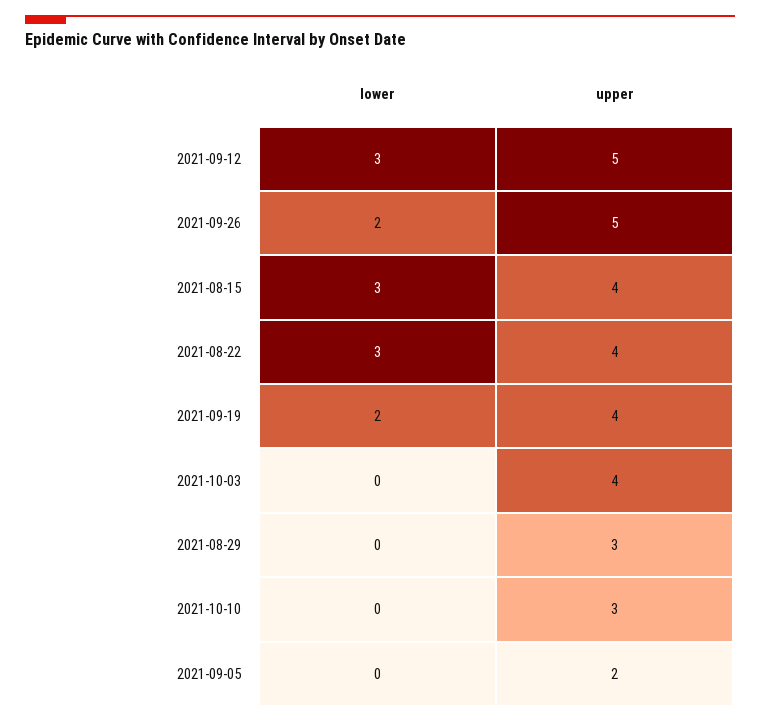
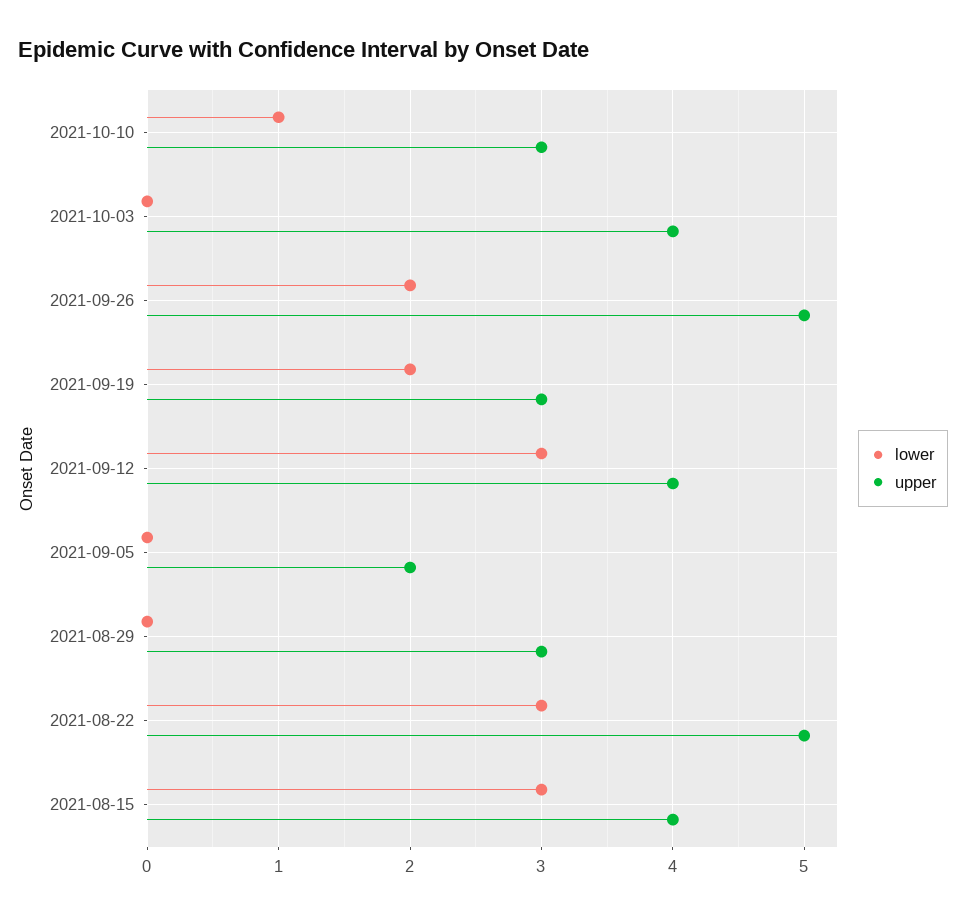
  {
    "lower": {
      "2021-09-12": 3,
      "2021-09-26": 2,
      "2021-08-15": 3,
      "2021-08-22": 3,
      "2021-09-19": 2,
      "2021-10-03": 0,
      "2021-08-29": 0,
-     "2021-10-10": 0,
+     "2021-10-10": 1,
      "2021-09-05": 0
    },
    "upper": {
-     "2021-09-12": 5,
+     "2021-09-12": 4,
      "2021-09-26": 5,
      "2021-08-15": 4,
-     "2021-08-22": 4,
+     "2021-08-22": 5,
-     "2021-09-19": 4,
+     "2021-09-19": 3,
      "2021-10-03": 4,
      "2021-08-29": 3,
      "2021-10-10": 3,
      "2021-09-05": 2
    }
  }

